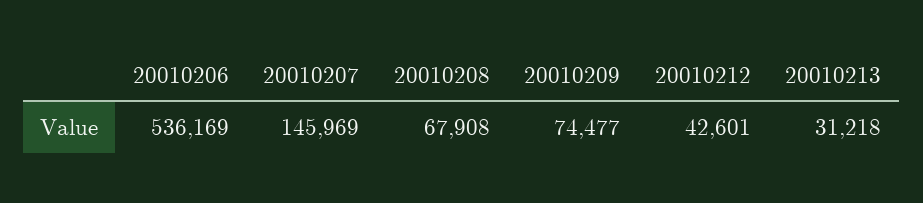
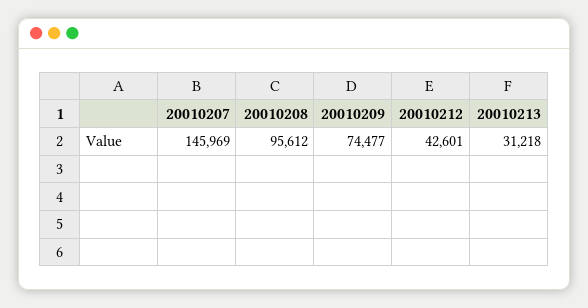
  {
-   "20010206": 536169,
    "20010207": 145969,
-   "20010208": 67908,
+   "20010208": 95612,
    "20010209": 74477,
    "20010212": 42601,
    "20010213": 31218
  }

